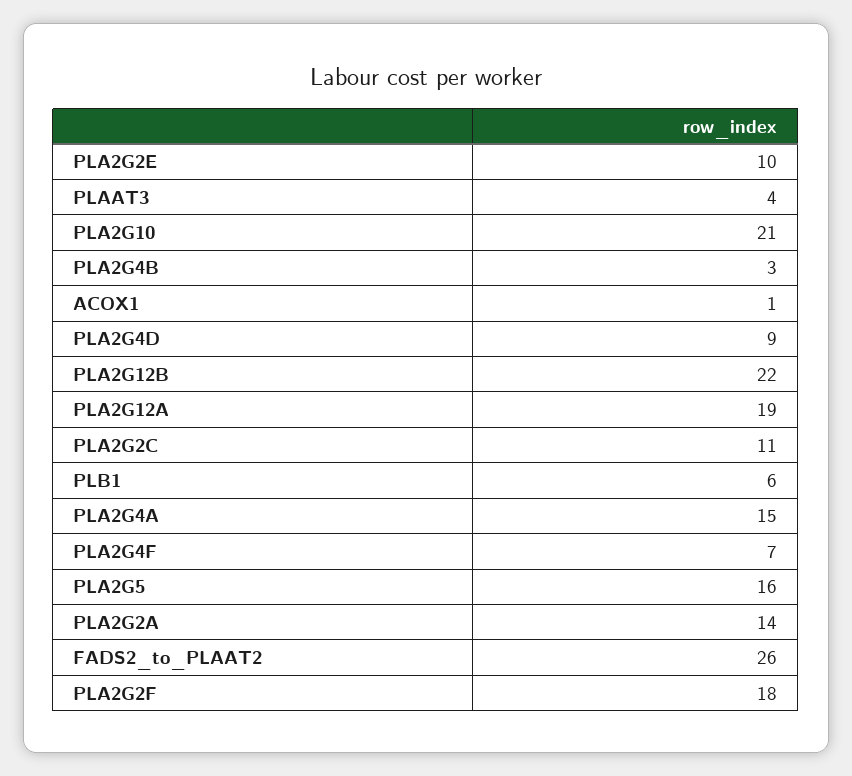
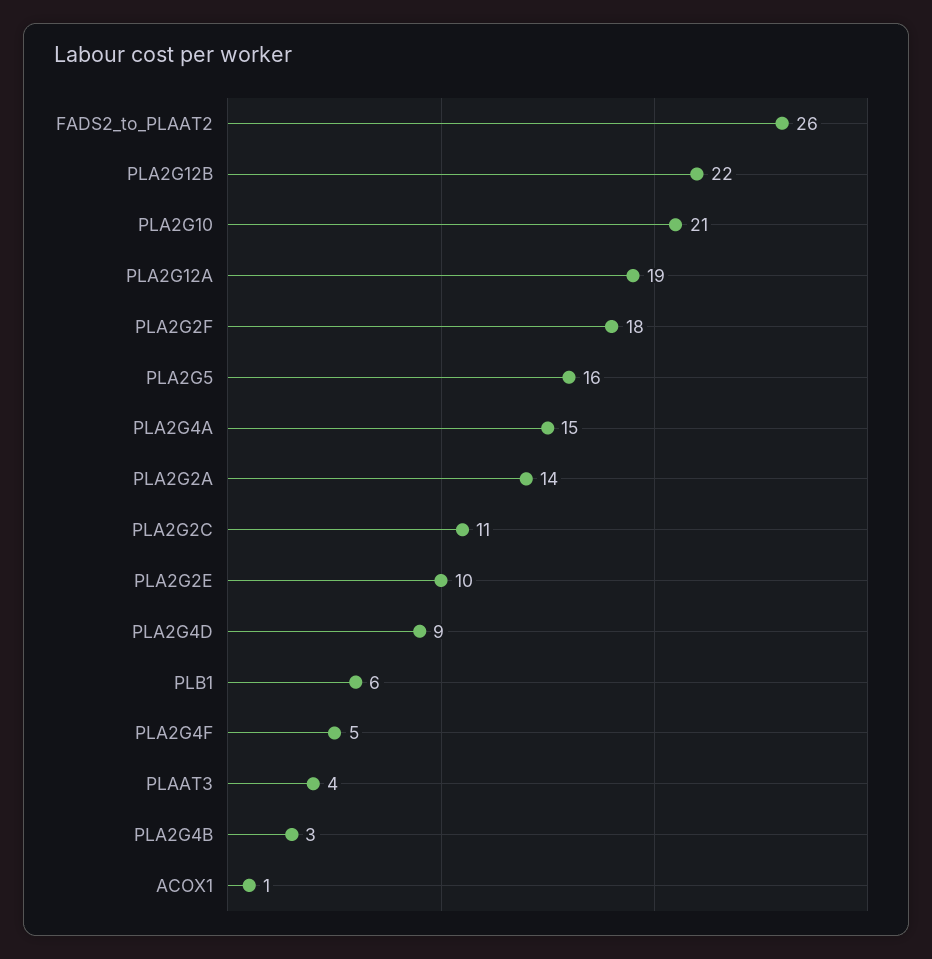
  {
    "PLA2G2E": 10,
    "PLAAT3": 4,
    "PLA2G10": 21,
    "PLA2G4B": 3,
    "ACOX1": 1,
    "PLA2G4D": 9,
    "PLA2G12B": 22,
    "PLA2G12A": 19,
    "PLA2G2C": 11,
    "PLB1": 6,
    "PLA2G4A": 15,
-   "PLA2G4F": 7,
+   "PLA2G4F": 5,
    "PLA2G5": 16,
    "PLA2G2A": 14,
    "FADS2_to_PLAAT2": 26,
    "PLA2G2F": 18
  }

